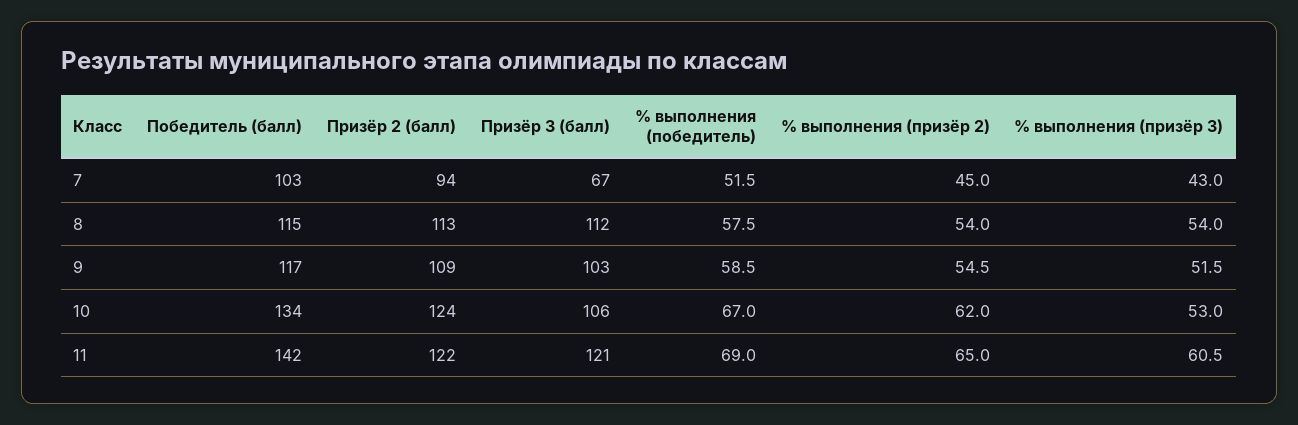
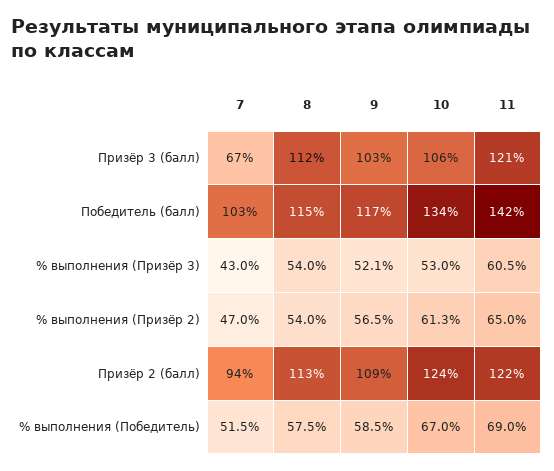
  {
    "Победитель (балл)": {
      "7": 103,
      "8": 115,
      "9": 117,
      "10": 134,
      "11": 142
    },
    "Призёр 2 (балл)": {
      "7": 94,
      "8": 113,
      "9": 109,
      "10": 124,
      "11": 122
    },
    "Призёр 3 (балл)": {
      "7": 67,
      "8": 112,
      "9": 103,
      "10": 106,
      "11": 121
    },
    "% выполнения (победитель)": {
      "7": 51.5,
      "8": 57.5,
      "9": 58.5,
      "10": 67,
      "11": 69
    },
    "% выполнения (призёр 2)": {
-     "7": 45,
+     "7": 47,
      "8": 54,
-     "9": 54.5,
+     "9": 56.5,
-     "10": 62,
+     "10": 61.3,
      "11": 65
    },
    "% выполнения (призёр 3)": {
      "7": 43,
      "8": 54,
-     "9": 51.5,
+     "9": 52.1,
      "10": 53,
      "11": 60.5
    }
  }

